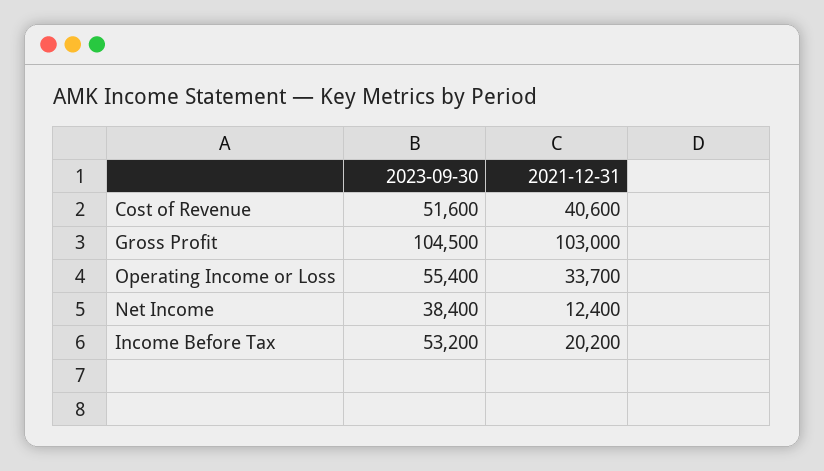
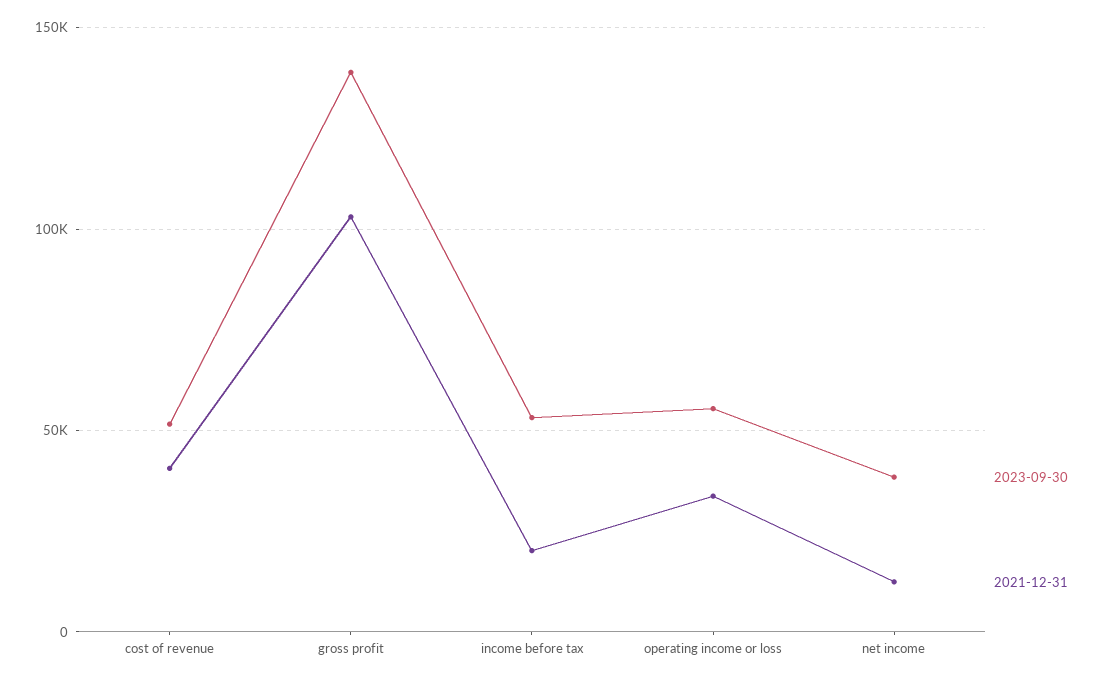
  {
    "2023-09-30": {
      "Cost of Revenue": 51600,
-     "Gross Profit": 104500,
+     "Gross Profit": 140000,
      "Operating Income or Loss": 55400,
      "Net Income": 38400,
      "Income Before Tax": 53200
    },
    "2021-12-31": {
      "Cost of Revenue": 40600,
      "Gross Profit": 103000,
      "Operating Income or Loss": 33700,
      "Net Income": 12400,
      "Income Before Tax": 20200
    }
  }

